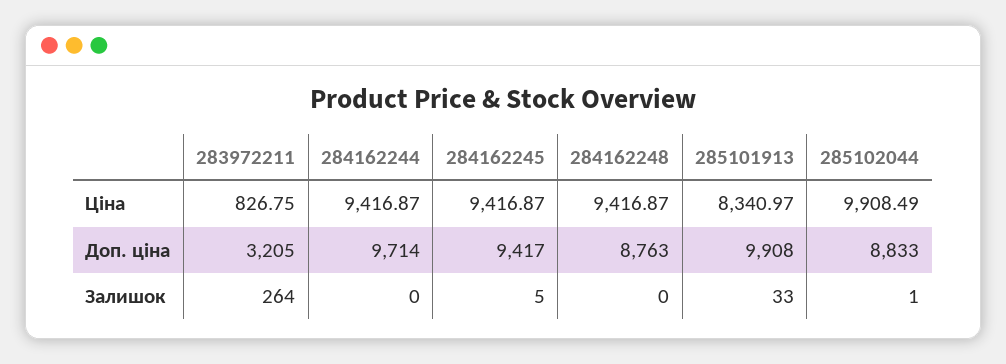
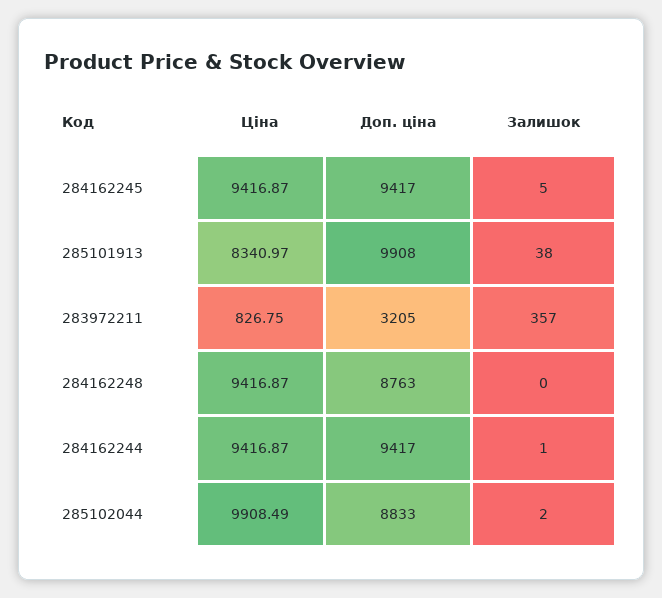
  {
    "283972211": {
      "Ціна": 826.75,
      "Доп. ціна": 3205,
-     "Залишок": 264
+     "Залишок": 357
    },
    "284162244": {
      "Ціна": 9416.87,
-     "Доп. ціна": 9714,
+     "Доп. ціна": 9417,
-     "Залишок": 0
+     "Залишок": 1
    },
    "284162245": {
      "Ціна": 9416.87,
      "Доп. ціна": 9417,
      "Залишок": 5
    },
    "284162248": {
      "Ціна": 9416.87,
      "Доп. ціна": 8763,
      "Залишок": 0
    },
    "285101913": {
      "Ціна": 8340.97,
      "Доп. ціна": 9908,
-     "Залишок": 33
+     "Залишок": 38
    },
    "285102044": {
      "Ціна": 9908.49,
      "Доп. ціна": 8833,
-     "Залишок": 1
+     "Залишок": 2
    }
  }

